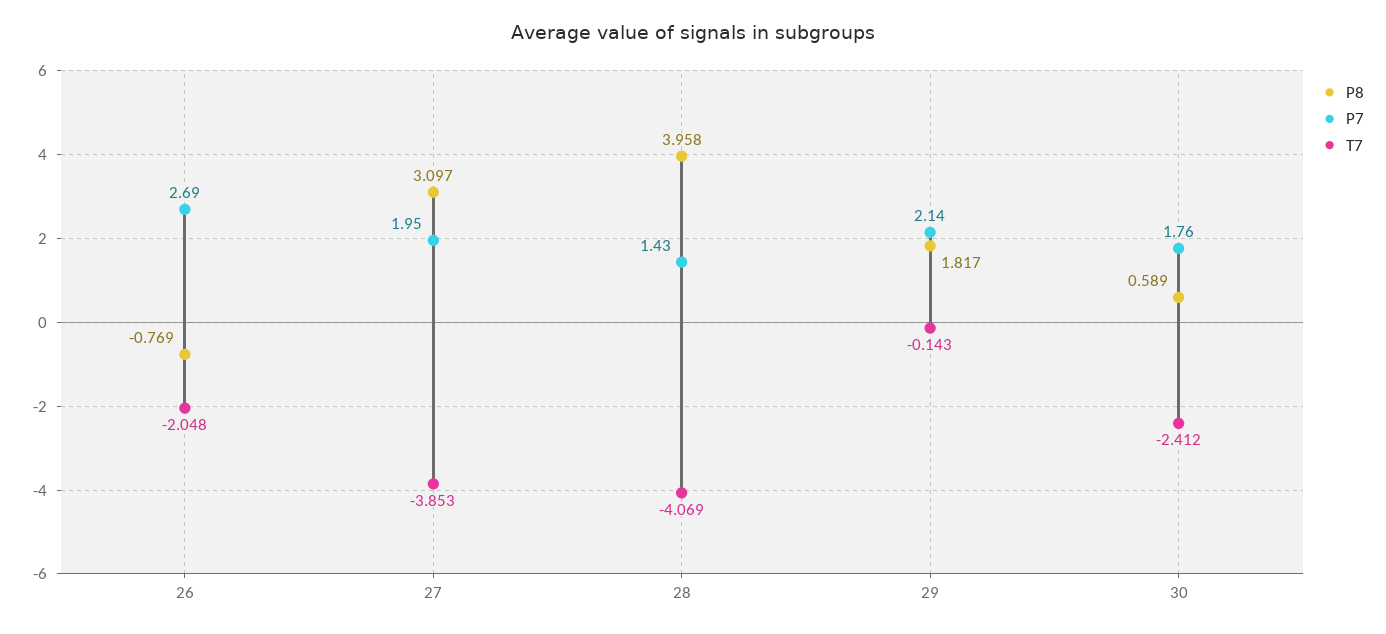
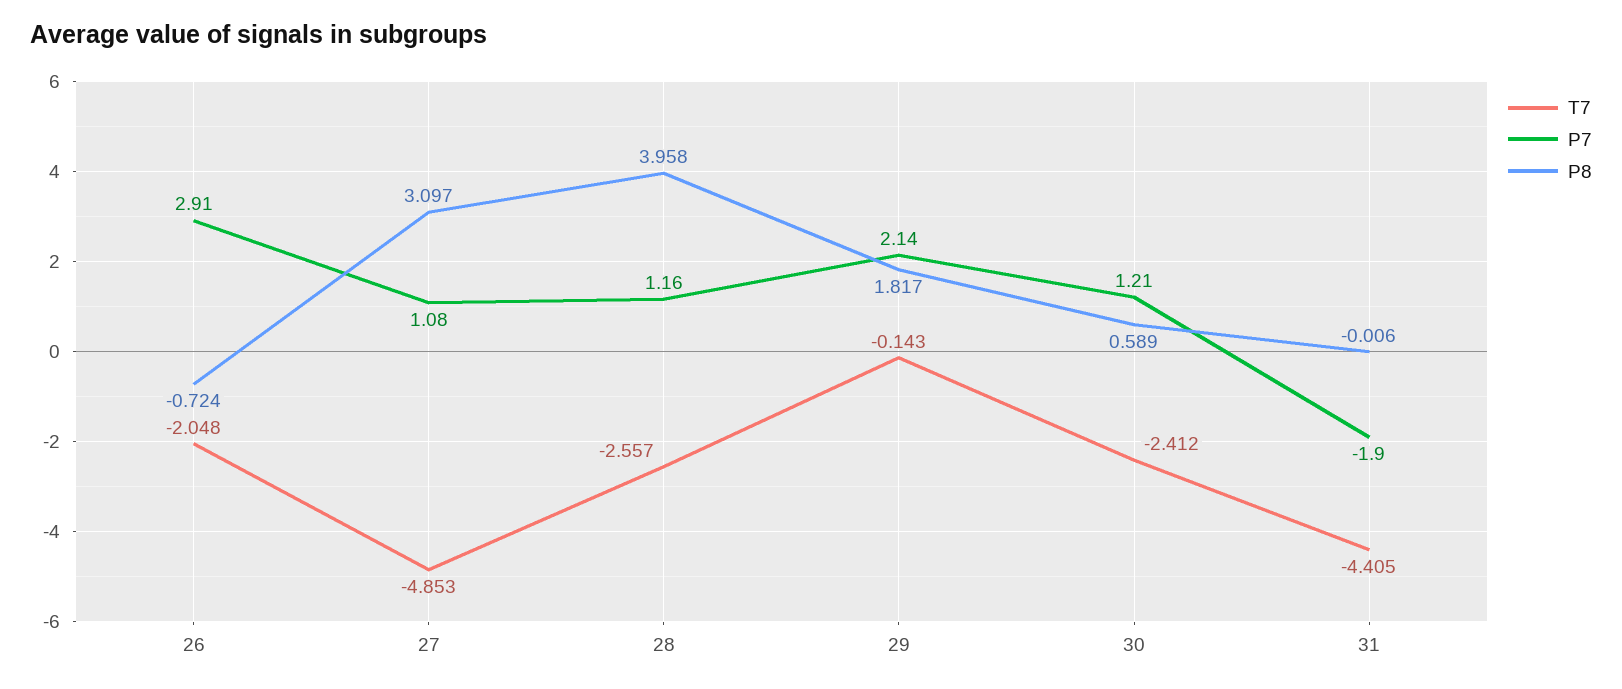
  {
    "P8": {
-     "26": -0.769,
+     "26": -0.724,
      "27": 3.097,
      "28": 3.958,
      "29": 1.817,
-     "30": 0.589
+     "30": 0.589,
+     "31": -0.006
    },
    "P7": {
-     "26": 2.69,
+     "26": 2.91,
-     "27": 1.95,
+     "27": 1.08,
-     "28": 1.43,
+     "28": 1.16,
      "29": 2.14,
-     "30": 1.76
+     "30": 1.21,
+     "31": -1.9
    },
    "T7": {
      "26": -2.048,
-     "27": -3.853,
+     "27": -4.853,
-     "28": -4.069,
+     "28": -2.557,
      "29": -0.143,
-     "30": -2.412
+     "30": -2.412,
+     "31": -4.405
    }
  }

